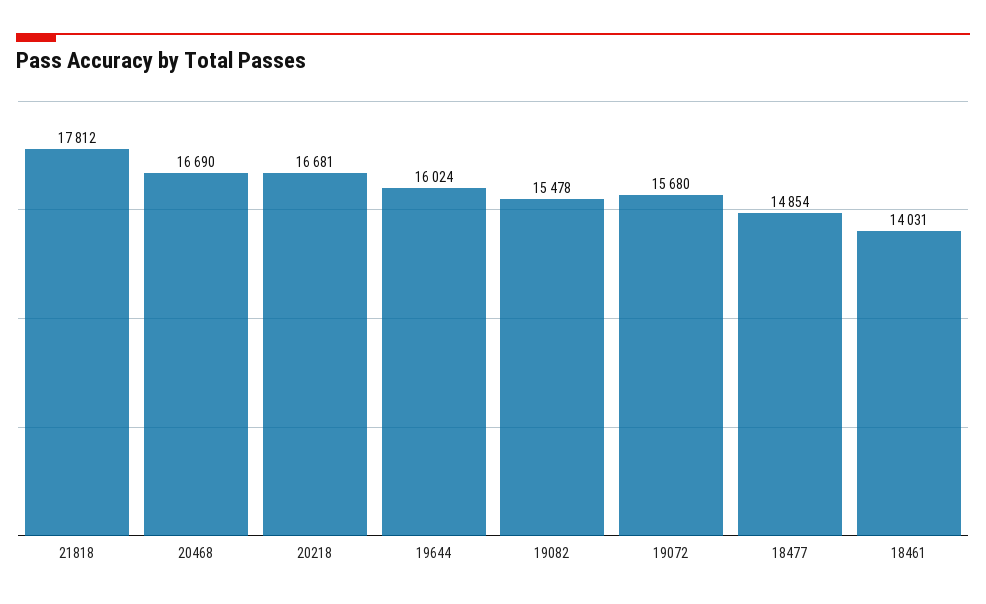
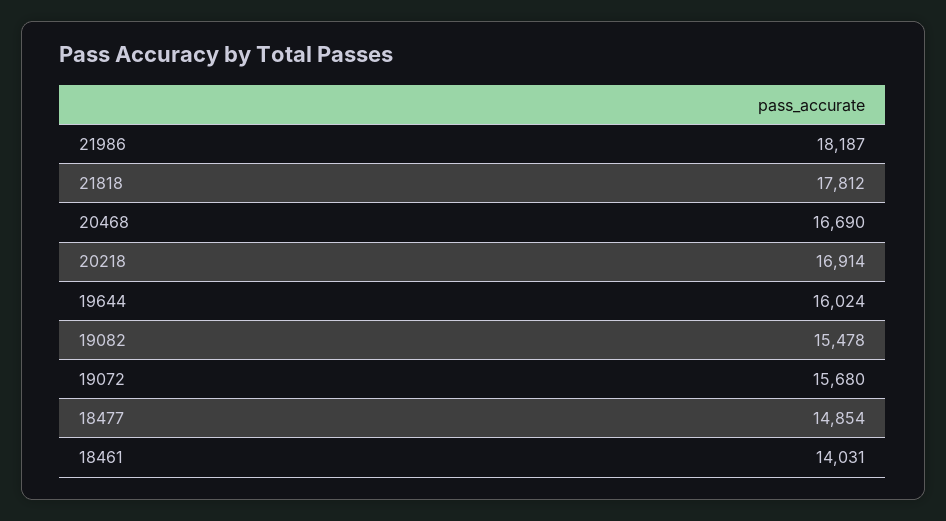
  {
    "21818": 17812,
    "20468": 16690,
-   "20218": 16681,
+   "20218": 16914,
    "19644": 16024,
    "19082": 15478,
    "19072": 15680,
    "18477": 14854,
-   "18461": 14031
+   "18461": 14031,
+   "21986": 18187
  }

